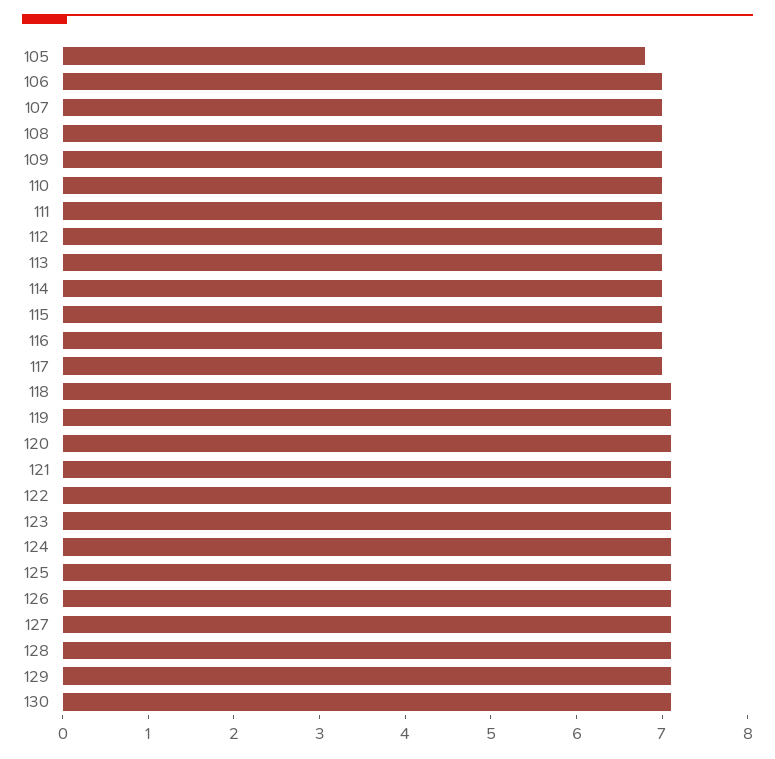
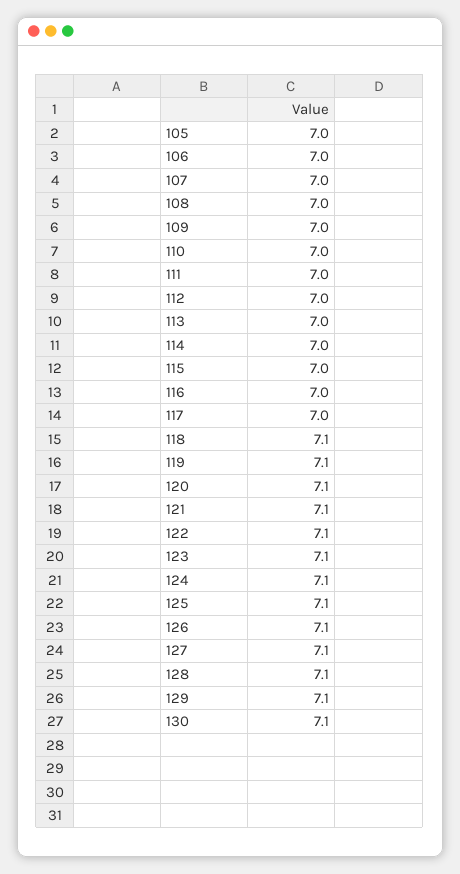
  {
-   "105": 6.8,
+   "105": 7,
    "106": 7,
    "107": 7,
    "108": 7,
    "109": 7,
    "110": 7,
    "111": 7,
    "112": 7,
    "113": 7,
    "114": 7,
    "115": 7,
    "116": 7,
    "117": 7,
    "118": 7.1,
    "119": 7.1,
    "120": 7.1,
    "121": 7.1,
    "122": 7.1,
    "123": 7.1,
    "124": 7.1,
    "125": 7.1,
    "126": 7.1,
    "127": 7.1,
    "128": 7.1,
    "129": 7.1,
    "130": 7.1
  }

